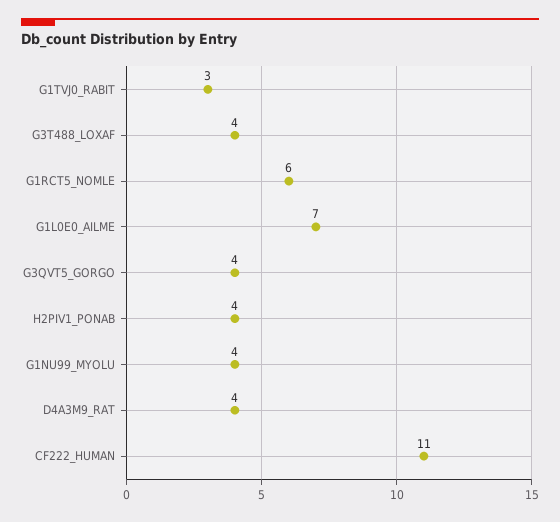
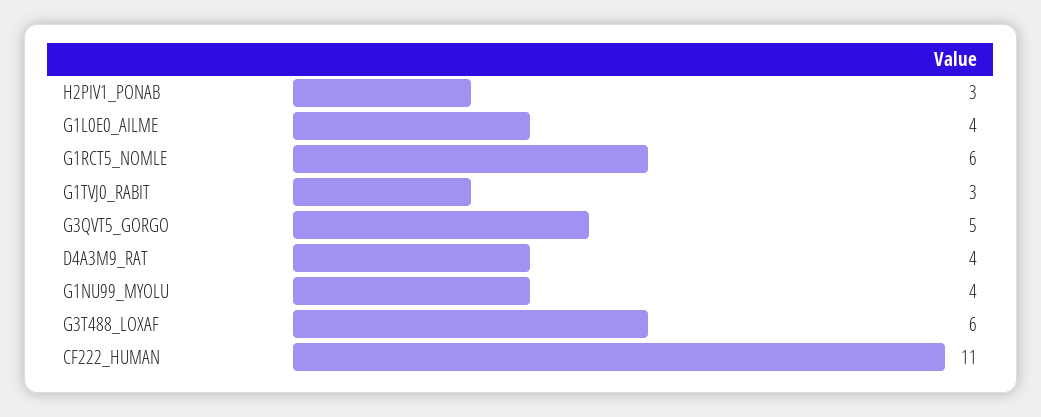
  {
    "G1TVJ0_RABIT": 3,
-   "G3T488_LOXAF": 4,
+   "G3T488_LOXAF": 6,
    "G1RCT5_NOMLE": 6,
-   "G1L0E0_AILME": 7,
+   "G1L0E0_AILME": 4,
-   "G3QVT5_GORGO": 4,
+   "G3QVT5_GORGO": 5,
-   "H2PIV1_PONAB": 4,
+   "H2PIV1_PONAB": 3,
    "G1NU99_MYOLU": 4,
    "D4A3M9_RAT": 4,
    "CF222_HUMAN": 11
  }

